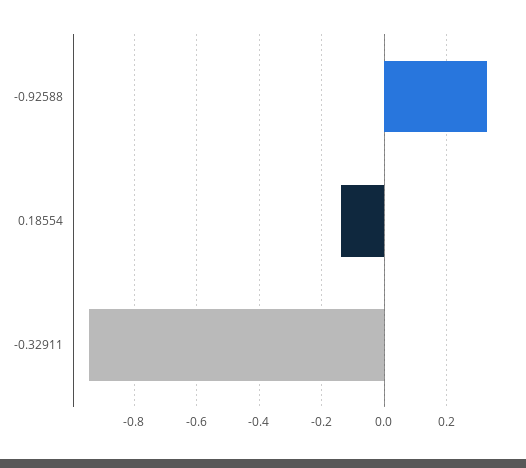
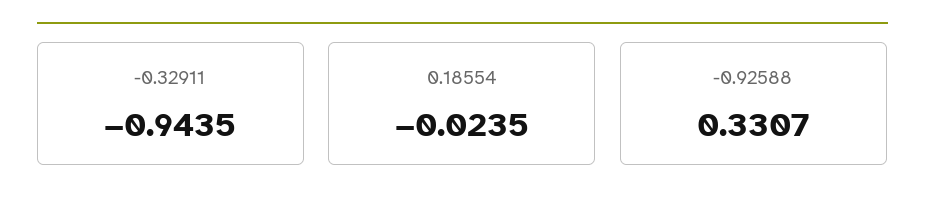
  {
    "-0.92588": 0.3307,
-   "0.18554": -0.14,
+   "0.18554": -0.0235,
    "-0.32911": -0.9435
  }

